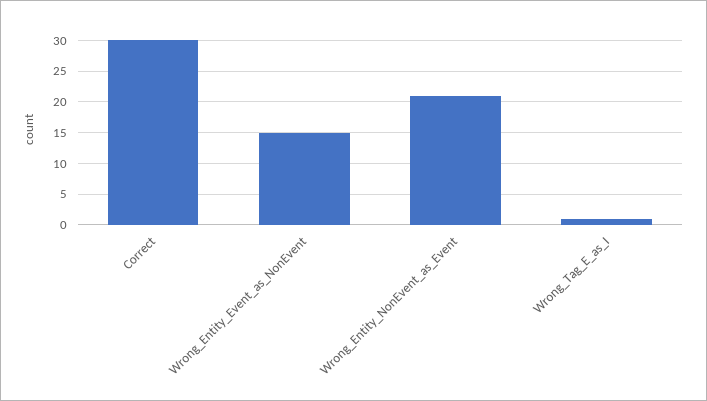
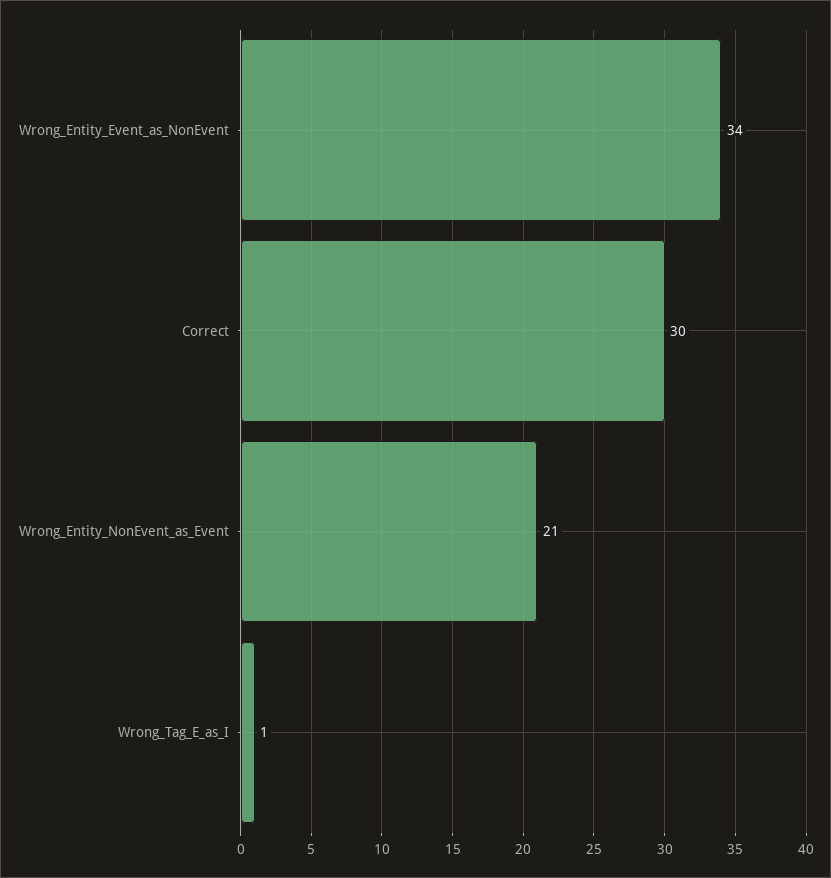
  {
    "Correct": 30,
-   "Wrong_Entity_Event_as_NonEvent": 15,
+   "Wrong_Entity_Event_as_NonEvent": 34,
    "Wrong_Entity_NonEvent_as_Event": 21,
    "Wrong_Tag_E_as_I": 1
  }

